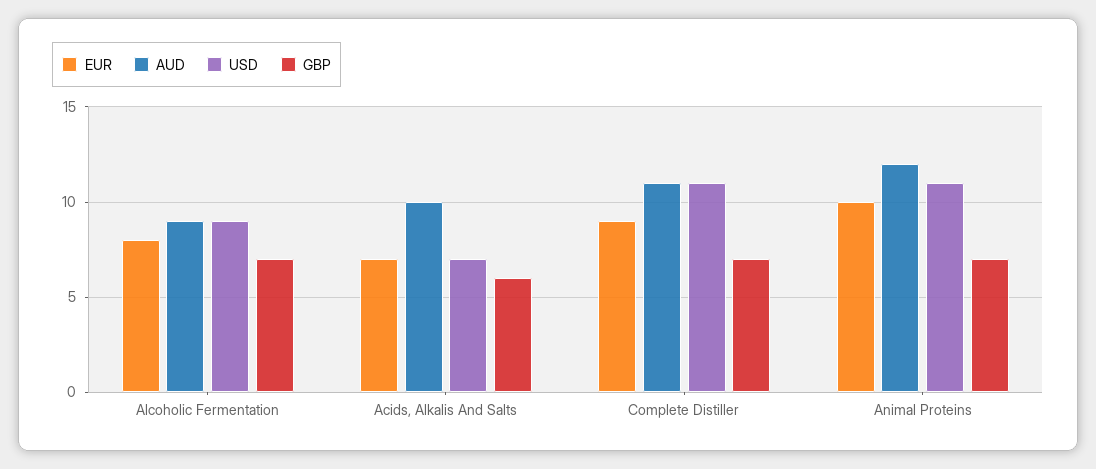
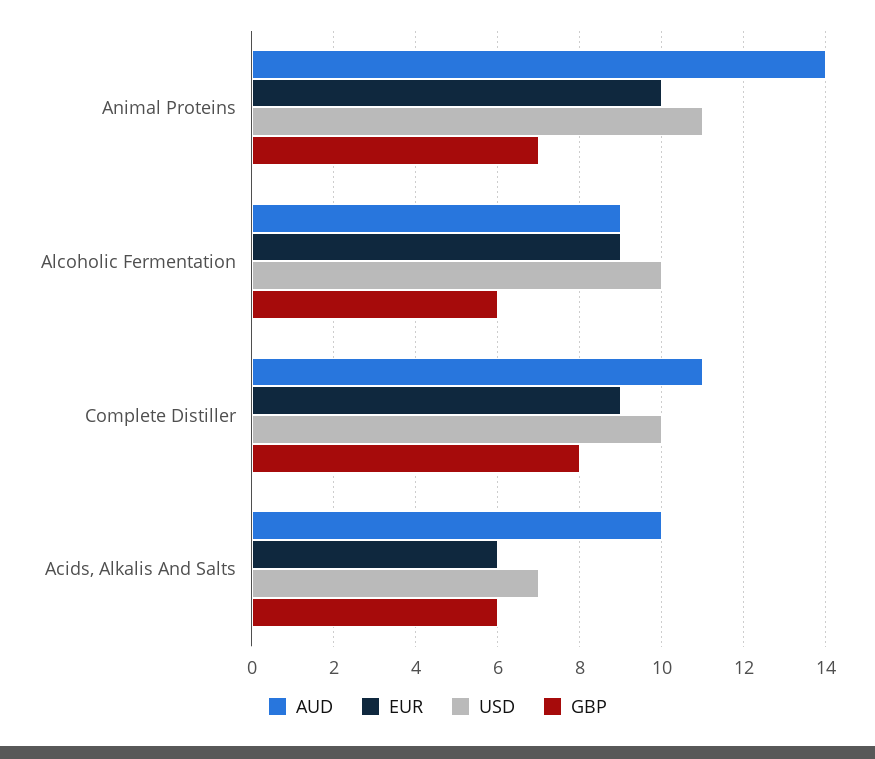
  {
    "EUR": {
-     "Alcoholic Fermentation": 8,
+     "Alcoholic Fermentation": 9,
-     "Acids, Alkalis And Salts": 7,
+     "Acids, Alkalis And Salts": 6,
      "Complete Distiller": 9,
      "Animal Proteins": 10
    },
    "AUD": {
      "Alcoholic Fermentation": 9,
      "Acids, Alkalis And Salts": 10,
      "Complete Distiller": 11,
-     "Animal Proteins": 12
+     "Animal Proteins": 14
    },
    "USD": {
-     "Alcoholic Fermentation": 9,
+     "Alcoholic Fermentation": 10,
      "Acids, Alkalis And Salts": 7,
-     "Complete Distiller": 11,
+     "Complete Distiller": 10,
      "Animal Proteins": 11
    },
    "GBP": {
-     "Alcoholic Fermentation": 7,
+     "Alcoholic Fermentation": 6,
      "Acids, Alkalis And Salts": 6,
-     "Complete Distiller": 7,
+     "Complete Distiller": 8,
      "Animal Proteins": 7
    }
  }

